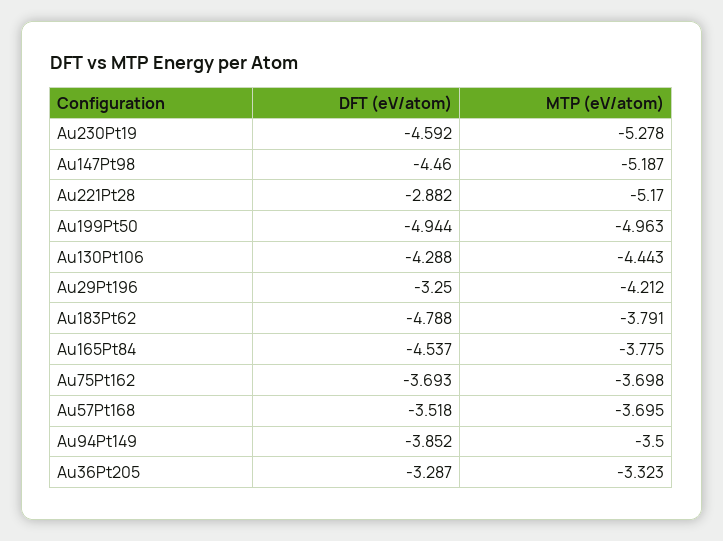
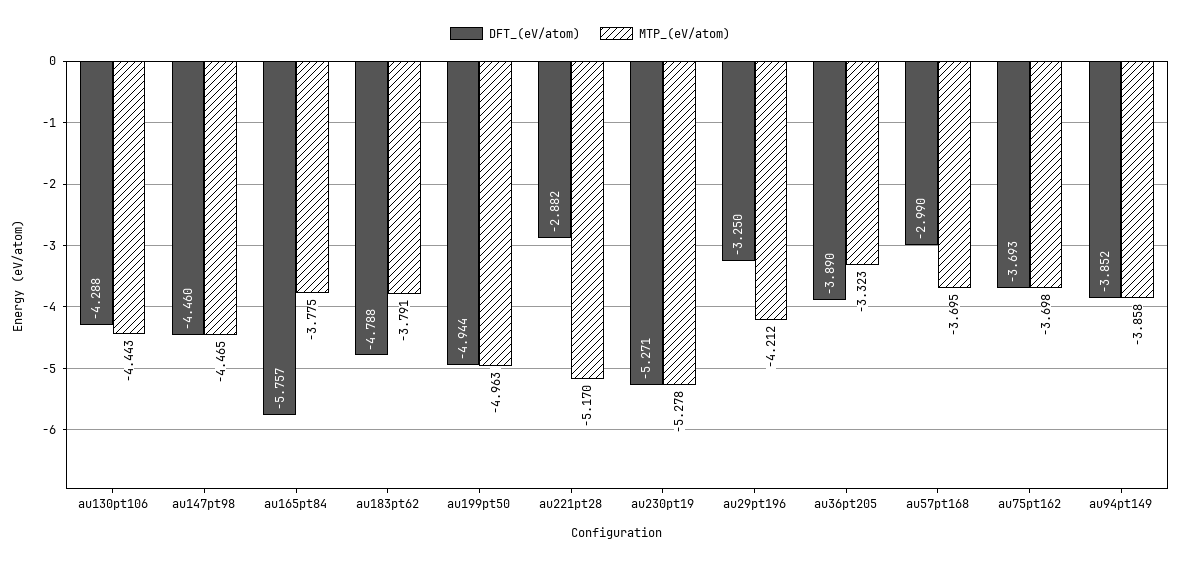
  {
    "DFT (eV/atom)": {
-     "Au230Pt19": -4.592,
+     "Au230Pt19": -5.271,
      "Au147Pt98": -4.46,
      "Au221Pt28": -2.882,
      "Au199Pt50": -4.944,
      "Au130Pt106": -4.288,
      "Au29Pt196": -3.25,
      "Au183Pt62": -4.788,
-     "Au165Pt84": -4.537,
+     "Au165Pt84": -5.757,
      "Au75Pt162": -3.693,
-     "Au57Pt168": -3.518,
+     "Au57Pt168": -2.99,
      "Au94Pt149": -3.852,
-     "Au36Pt205": -3.287
+     "Au36Pt205": -3.89
    },
    "MTP (eV/atom)": {
      "Au230Pt19": -5.278,
-     "Au147Pt98": -5.187,
+     "Au147Pt98": -4.465,
      "Au221Pt28": -5.17,
      "Au199Pt50": -4.963,
      "Au130Pt106": -4.443,
      "Au29Pt196": -4.212,
      "Au183Pt62": -3.791,
      "Au165Pt84": -3.775,
      "Au75Pt162": -3.698,
      "Au57Pt168": -3.695,
-     "Au94Pt149": -3.5,
+     "Au94Pt149": -3.858,
      "Au36Pt205": -3.323
    }
  }

